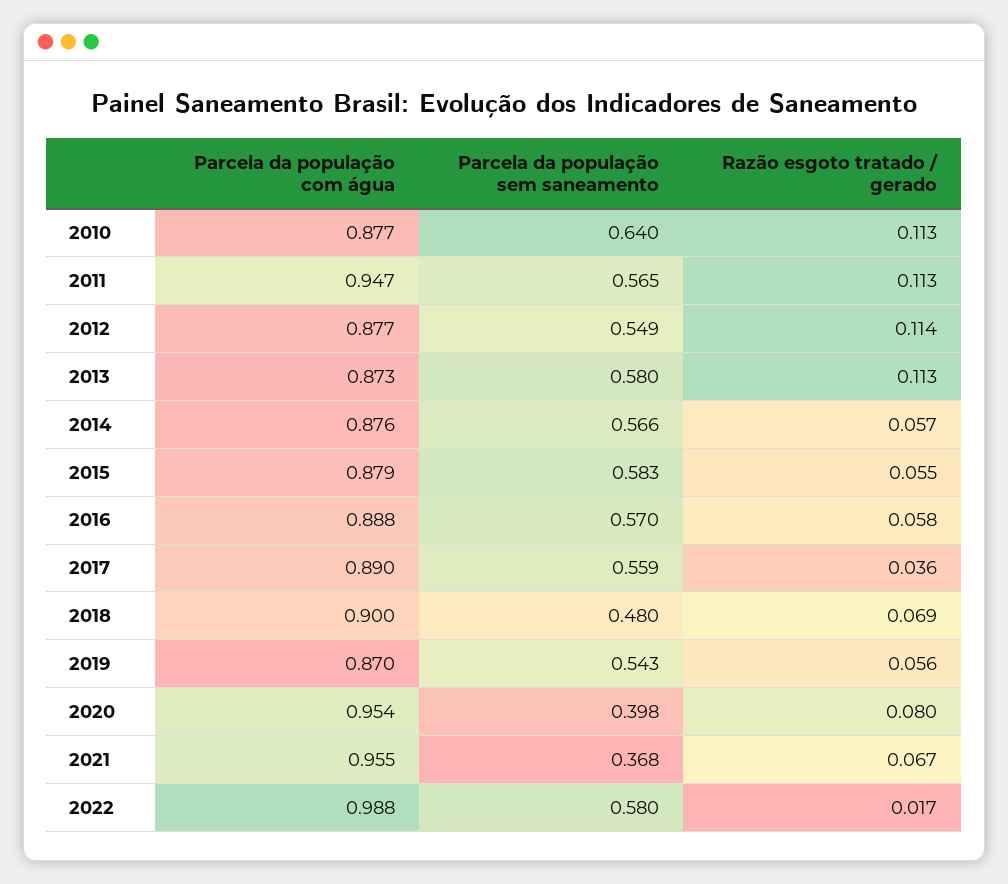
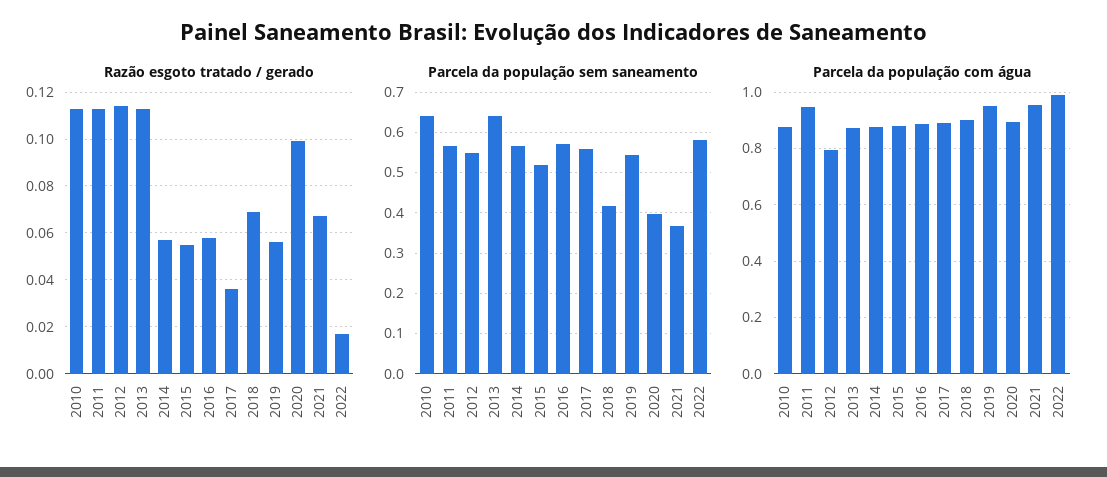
  {
    "Parcela da população com água": {
      "2010": 0.877,
      "2011": 0.947,
-     "2012": 0.877,
+     "2012": 0.8,
      "2013": 0.873,
      "2014": 0.876,
      "2015": 0.879,
      "2016": 0.888,
      "2017": 0.89,
      "2018": 0.9,
-     "2019": 0.87,
+     "2019": 0.95,
-     "2020": 0.954,
+     "2020": 0.9,
      "2021": 0.955,
      "2022": 0.988
    },
    "Parcela da população sem saneamento": {
      "2010": 0.64,
      "2011": 0.565,
      "2012": 0.549,
-     "2013": 0.58,
+     "2013": 0.64,
      "2014": 0.566,
-     "2015": 0.583,
+     "2015": 0.52,
      "2016": 0.57,
      "2017": 0.559,
-     "2018": 0.48,
+     "2018": 0.42,
      "2019": 0.543,
      "2020": 0.398,
      "2021": 0.368,
      "2022": 0.58
    },
    "Razão esgoto tratado / gerado": {
      "2010": 0.113,
      "2011": 0.113,
      "2012": 0.114,
      "2013": 0.113,
      "2014": 0.057,
      "2015": 0.055,
      "2016": 0.058,
      "2017": 0.036,
      "2018": 0.069,
      "2019": 0.056,
-     "2020": 0.08,
+     "2020": 0.1,
      "2021": 0.067,
      "2022": 0.017
    }
  }

